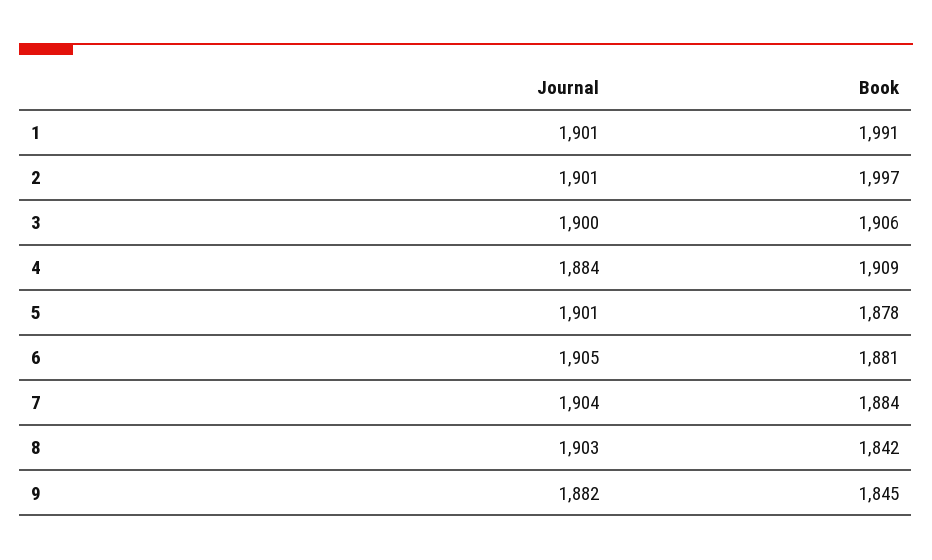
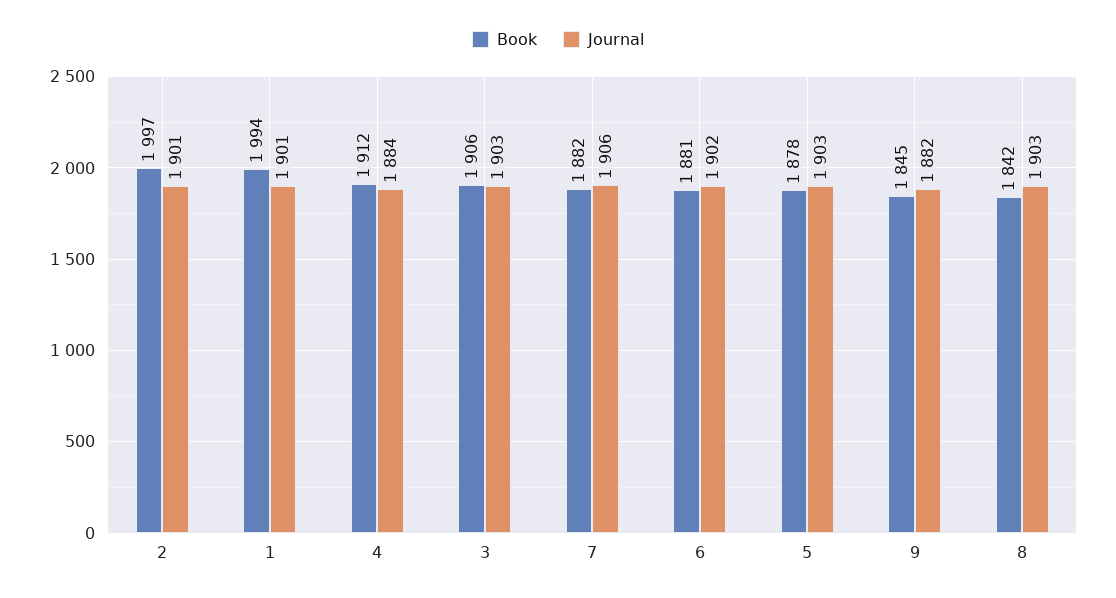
  {
    "Journal": {
      "1": 1901,
      "2": 1901,
-     "3": 1900,
+     "3": 1903,
      "4": 1884,
-     "5": 1901,
+     "5": 1903,
-     "6": 1905,
+     "6": 1902,
-     "7": 1904,
+     "7": 1906,
      "8": 1903,
      "9": 1882
    },
    "Book": {
-     "1": 1991,
+     "1": 1994,
      "2": 1997,
      "3": 1906,
-     "4": 1909,
+     "4": 1912,
      "5": 1878,
      "6": 1881,
-     "7": 1884,
+     "7": 1882,
      "8": 1842,
      "9": 1845
    }
  }

